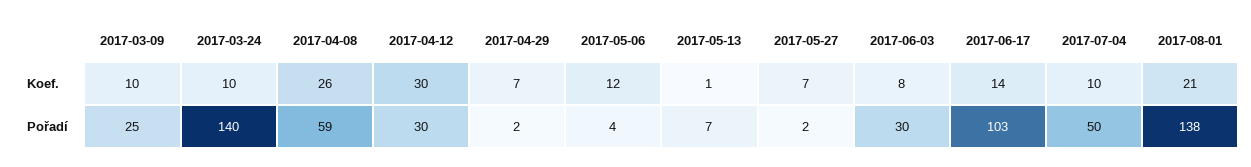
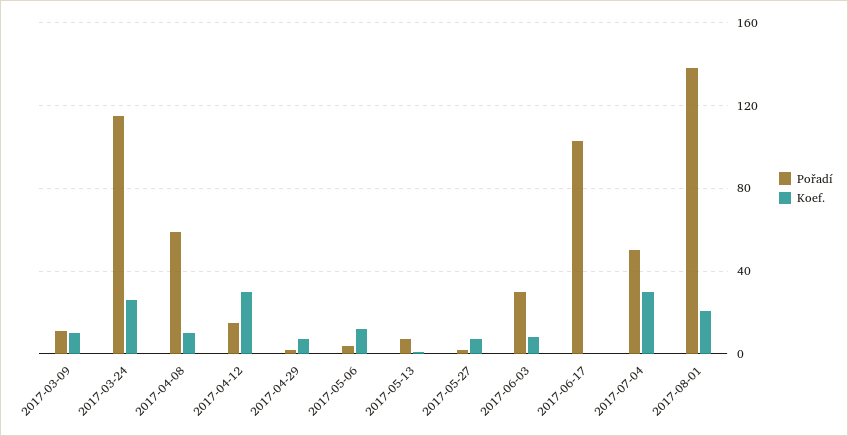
  {
    "Koef.": {
      "2017-03-09": 10,
-     "2017-03-24": 10,
+     "2017-03-24": 25,
-     "2017-04-08": 26,
+     "2017-04-08": 10,
      "2017-04-12": 30,
      "2017-04-29": 7,
      "2017-05-06": 12,
      "2017-05-13": 1,
      "2017-05-27": 7,
      "2017-06-03": 8,
-     "2017-06-17": 14,
+     "2017-06-17": 0,
-     "2017-07-04": 10,
+     "2017-07-04": 30,
      "2017-08-01": 21
    },
    "Pořadí": {
-     "2017-03-09": 25,
+     "2017-03-09": 10,
-     "2017-03-24": 140,
+     "2017-03-24": 115,
      "2017-04-08": 59,
-     "2017-04-12": 30,
+     "2017-04-12": 15,
      "2017-04-29": 2,
      "2017-05-06": 4,
      "2017-05-13": 7,
      "2017-05-27": 2,
      "2017-06-03": 30,
      "2017-06-17": 103,
      "2017-07-04": 50,
      "2017-08-01": 138
    }
  }

